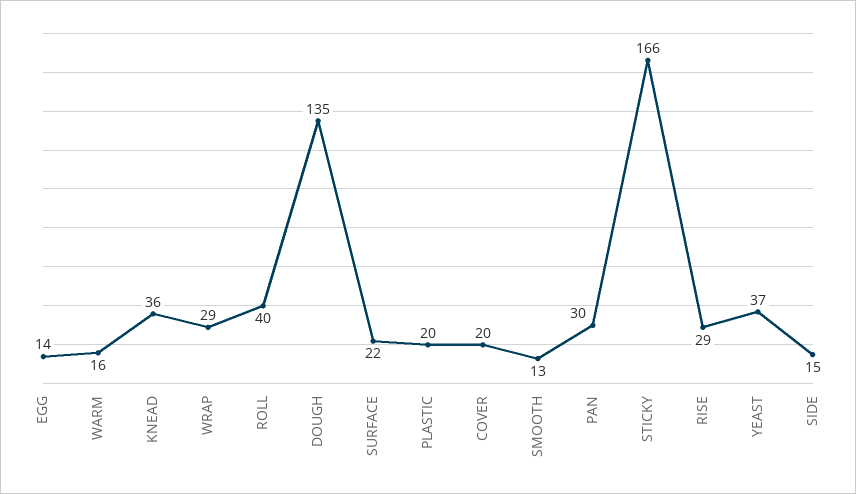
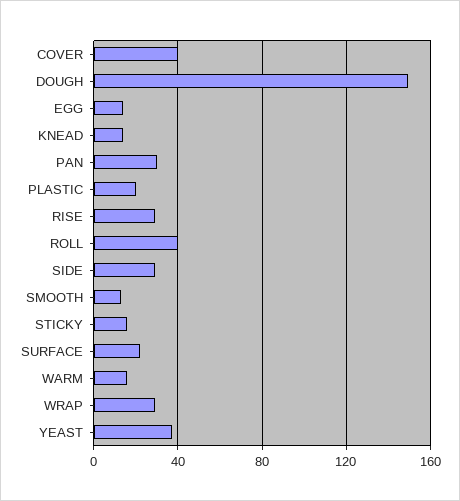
  {
    "EGG": 14,
    "WARM": 16,
-   "KNEAD": 36,
+   "KNEAD": 15,
    "WRAP": 29,
    "ROLL": 40,
-   "DOUGH": 135,
+   "DOUGH": 150,
    "SURFACE": 22,
    "PLASTIC": 20,
-   "COVER": 20,
+   "COVER": 40,
    "SMOOTH": 13,
    "PAN": 30,
-   "STICKY": 166,
+   "STICKY": 15,
    "RISE": 29,
    "YEAST": 37,
-   "SIDE": 15
+   "SIDE": 30
  }

